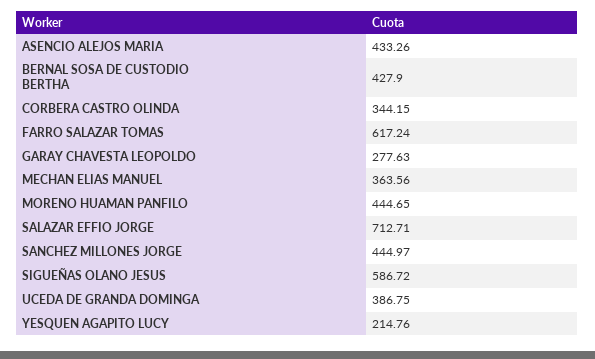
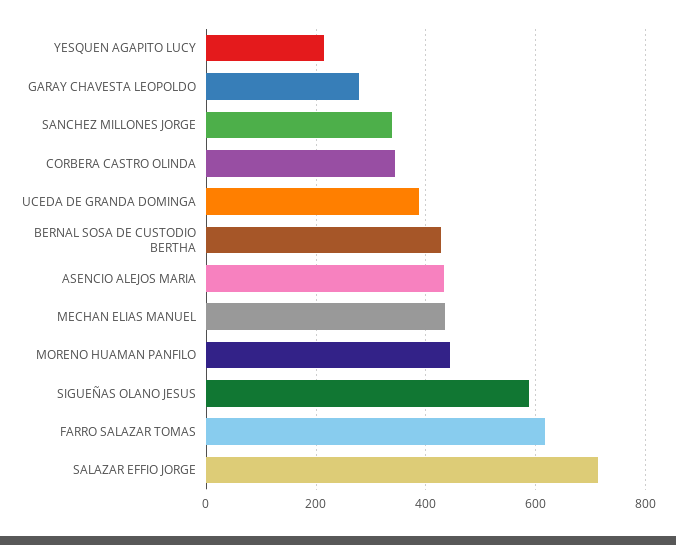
  {
    "ASENCIO ALEJOS MARIA": 433.26,
    "BERNAL SOSA DE CUSTODIO BERTHA": 427.9,
    "CORBERA CASTRO OLINDA": 344.15,
    "FARRO SALAZAR TOMAS": 617.24,
    "GARAY CHAVESTA LEOPOLDO": 277.63,
-   "MECHAN ELIAS MANUEL": 363.56,
+   "MECHAN ELIAS MANUEL": 440,
    "MORENO HUAMAN PANFILO": 444.65,
    "SALAZAR EFFIO JORGE": 712.71,
-   "SANCHEZ MILLONES JORGE": 444.97,
+   "SANCHEZ MILLONES JORGE": 340,
    "SIGUEÑAS OLANO JESUS": 586.72,
    "UCEDA DE GRANDA DOMINGA": 386.75,
    "YESQUEN AGAPITO LUCY": 214.76
  }

